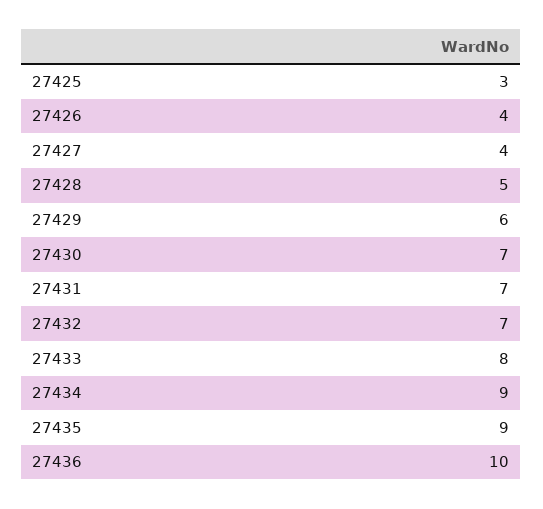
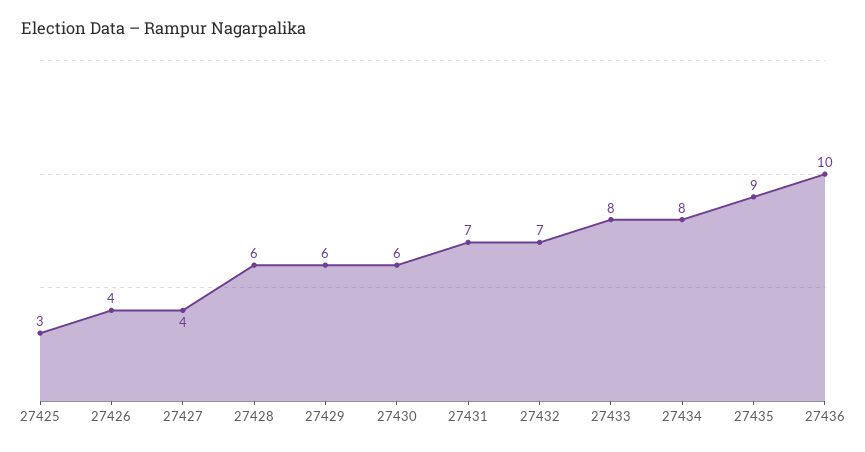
  {
    "27425": 3,
    "27426": 4,
    "27427": 4,
-   "27428": 5,
+   "27428": 6,
    "27429": 6,
-   "27430": 7,
+   "27430": 6,
    "27431": 7,
    "27432": 7,
    "27433": 8,
-   "27434": 9,
+   "27434": 8,
    "27435": 9,
    "27436": 10
  }

